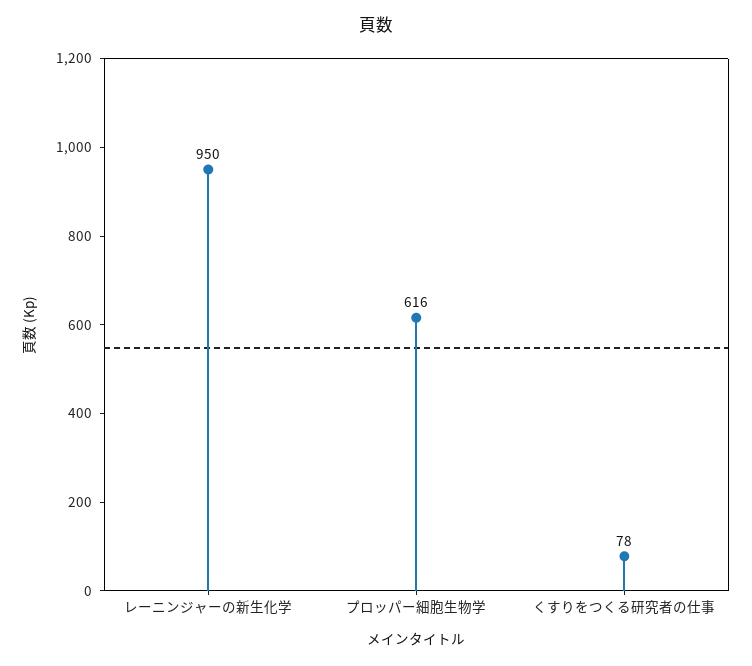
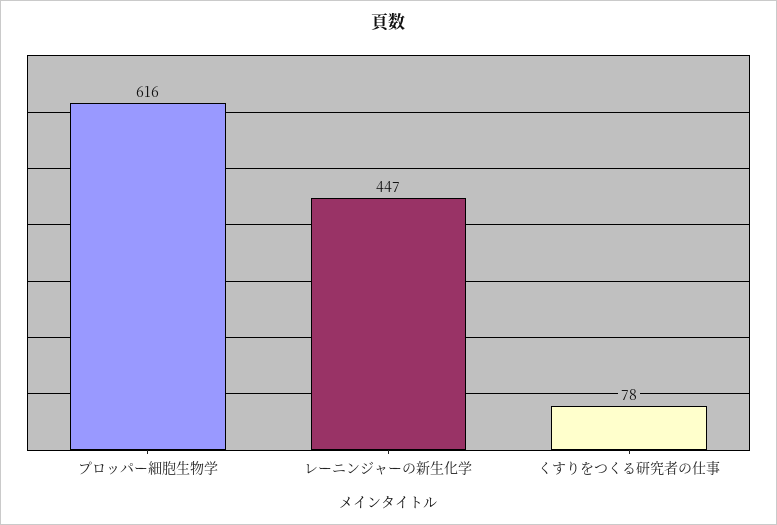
  {
-   "レーニンジャーの新生化学": 950,
+   "レーニンジャーの新生化学": 447,
    "プロッパー細胞生物学": 616,
    "くすりをつくる研究者の仕事": 78
  }

